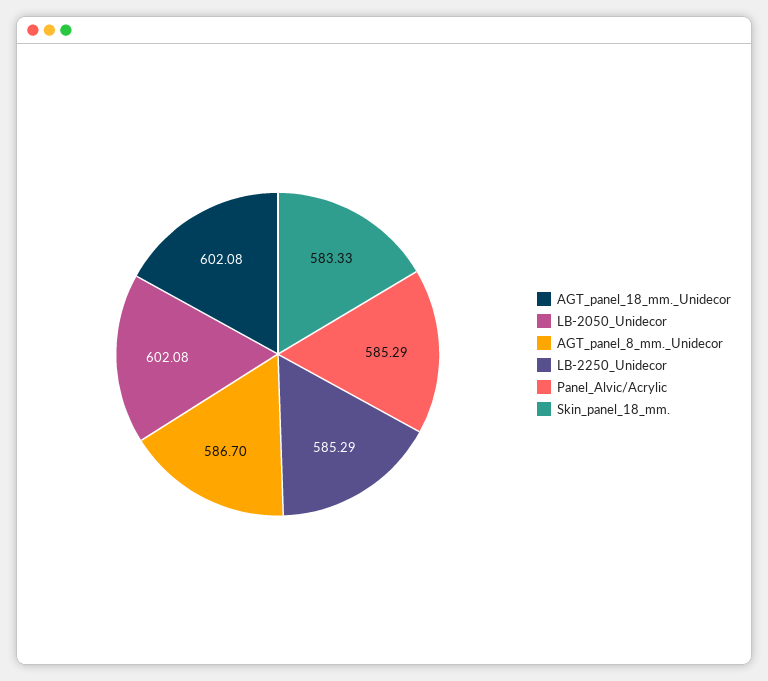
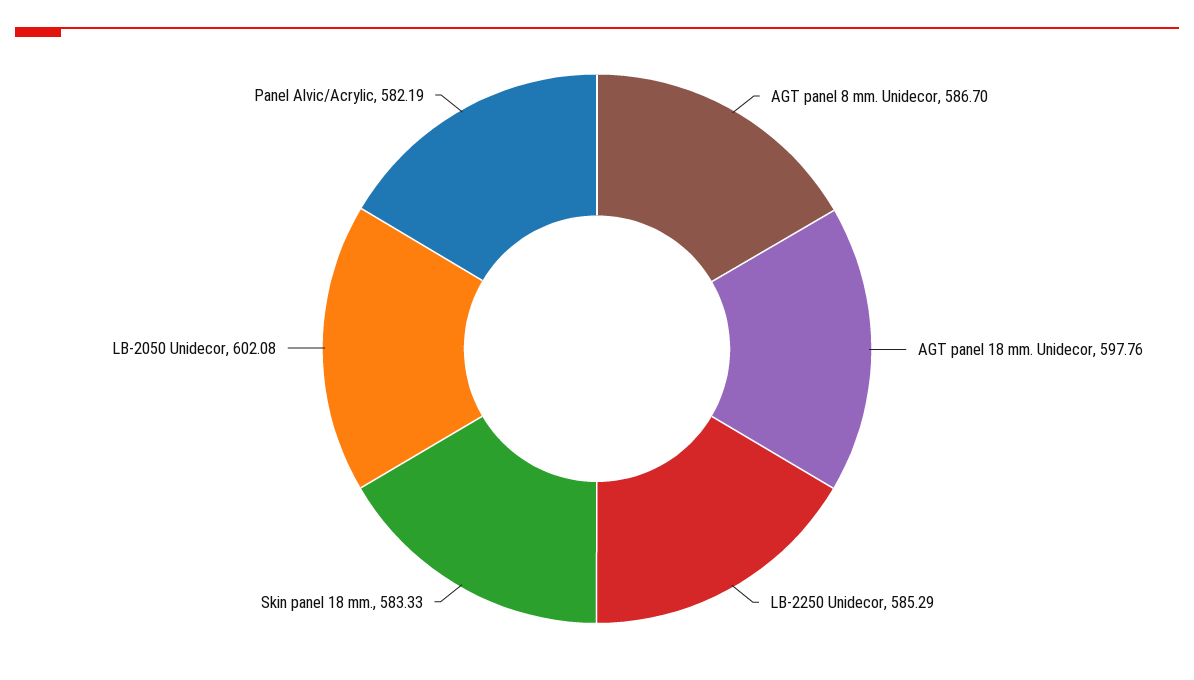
  {
-   "AGT_panel_18_mm._Unidecor": 602.08,
+   "AGT_panel_18_mm._Unidecor": 597.76,
    "LB-2050_Unidecor": 602.08,
    "AGT_panel_8_mm._Unidecor": 586.7,
    "LB-2250_Unidecor": 585.29,
-   "Panel_Alvic/Acrylic": 585.29,
+   "Panel_Alvic/Acrylic": 582.19,
    "Skin_panel_18_mm.": 583.33
  }

